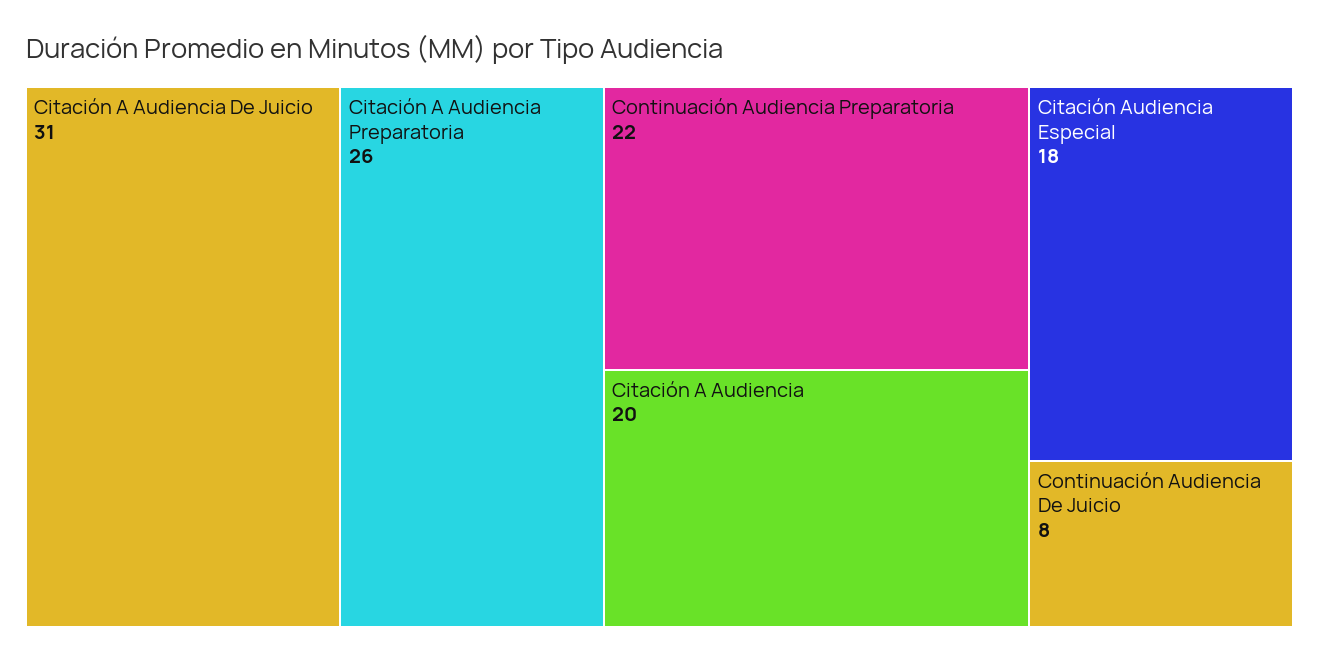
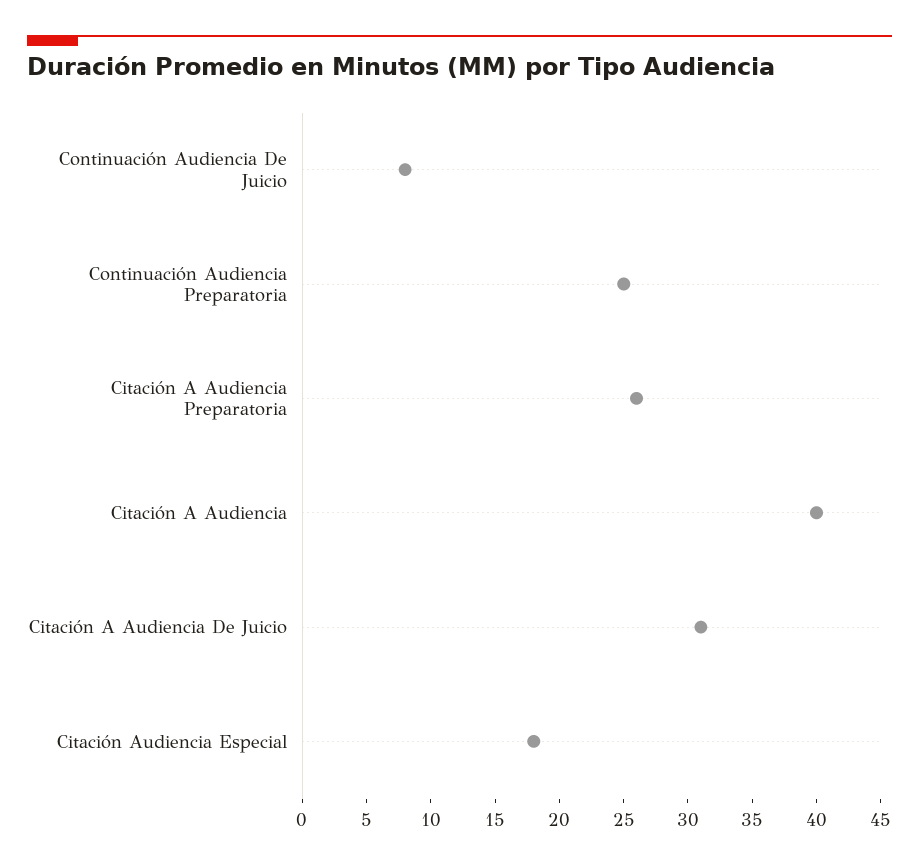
  {
    "Citación A Audiencia De Juicio": 31,
    "Citación A Audiencia Preparatoria": 26,
-   "Continuación Audiencia Preparatoria": 22,
+   "Continuación Audiencia Preparatoria": 25,
-   "Citación A Audiencia": 20,
+   "Citación A Audiencia": 40,
    "Citación Audiencia Especial": 18,
    "Continuación Audiencia De Juicio": 8
  }

